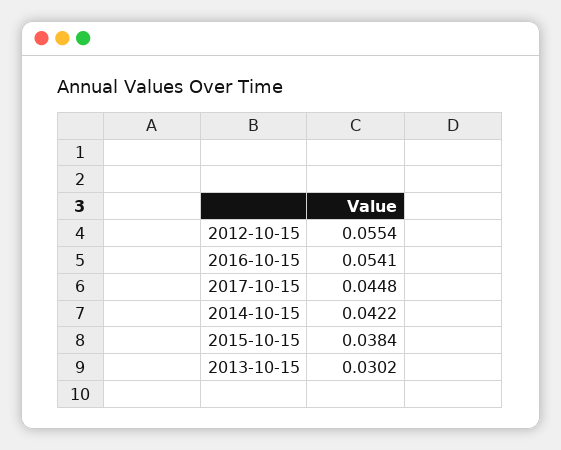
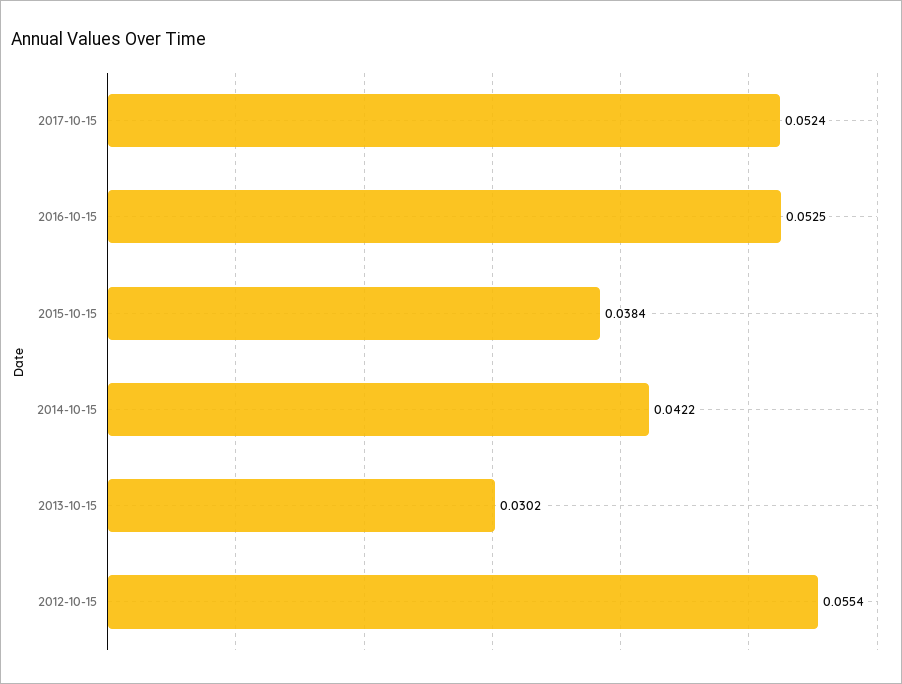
  {
    "2012-10-15": 0.0554,
-   "2016-10-15": 0.0541,
+   "2016-10-15": 0.0525,
-   "2017-10-15": 0.0448,
+   "2017-10-15": 0.0524,
    "2014-10-15": 0.0422,
    "2015-10-15": 0.0384,
    "2013-10-15": 0.0302
  }

